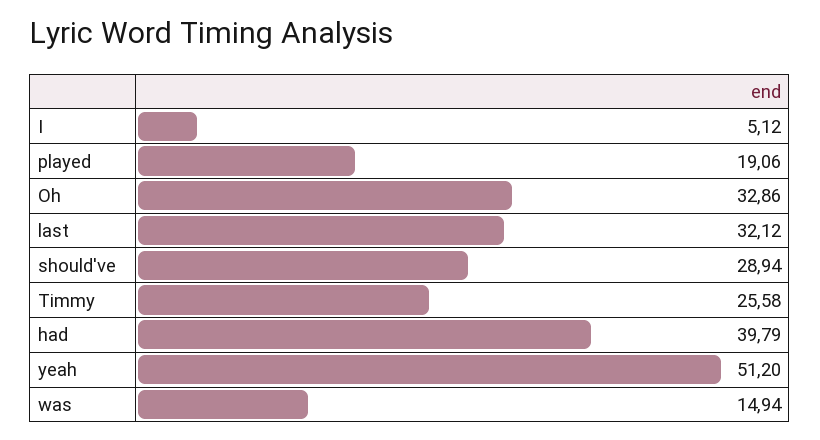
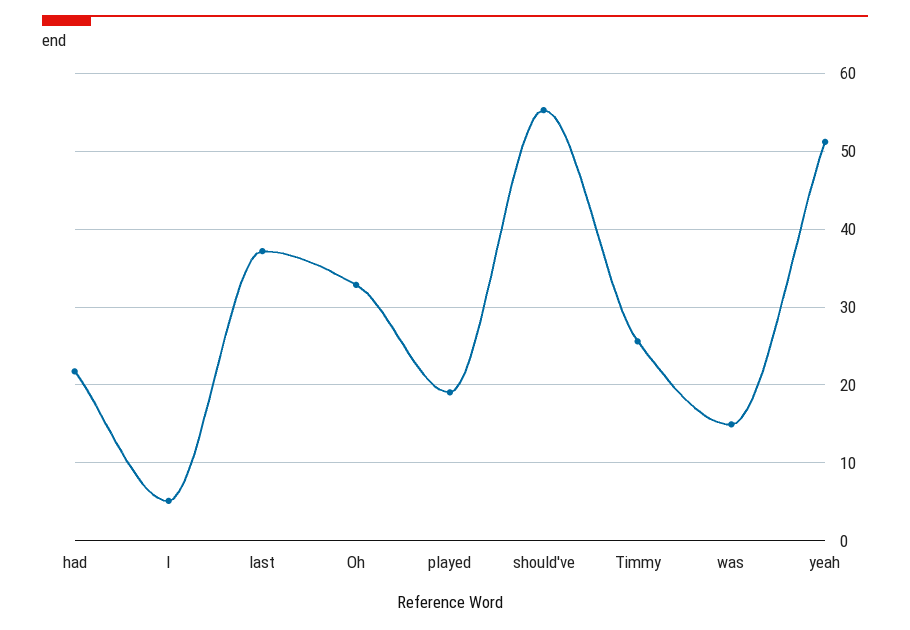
  {
    "I": 5.12,
    "played": 19.06,
    "Oh": 32.86,
-   "last": 32.12,
+   "last": 37,
-   "should've": 28.94,
+   "should've": 55,
    "Timmy": 25.58,
-   "had": 39.79,
+   "had": 22,
    "yeah": 51.2,
    "was": 14.94
  }

